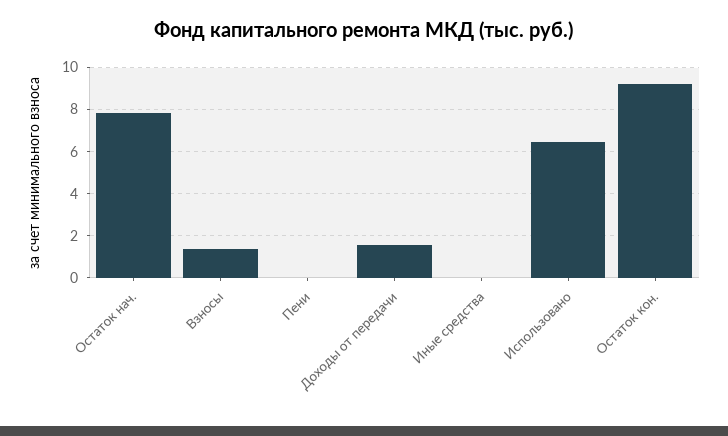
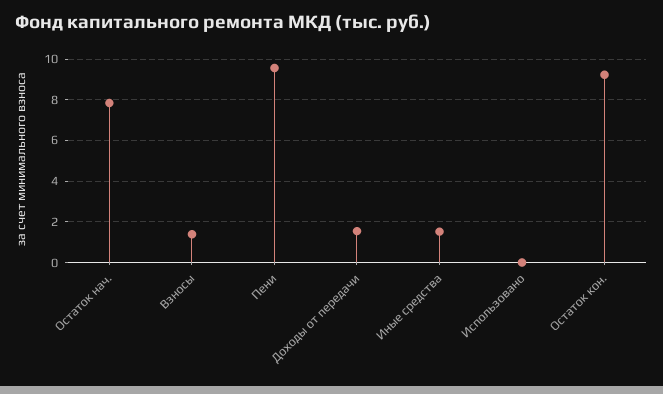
  {
    "Остаток нач.": 8,
    "Взносы": 1.5,
-   "Пени": 0,
+   "Пени": 9.5,
    "Доходы от передачи": 1.5,
-   "Иные средства": 0,
+   "Иные средства": 1.5,
-   "Использовано": 6.5,
+   "Использовано": 0,
    "Остаток кон.": 9
  }

